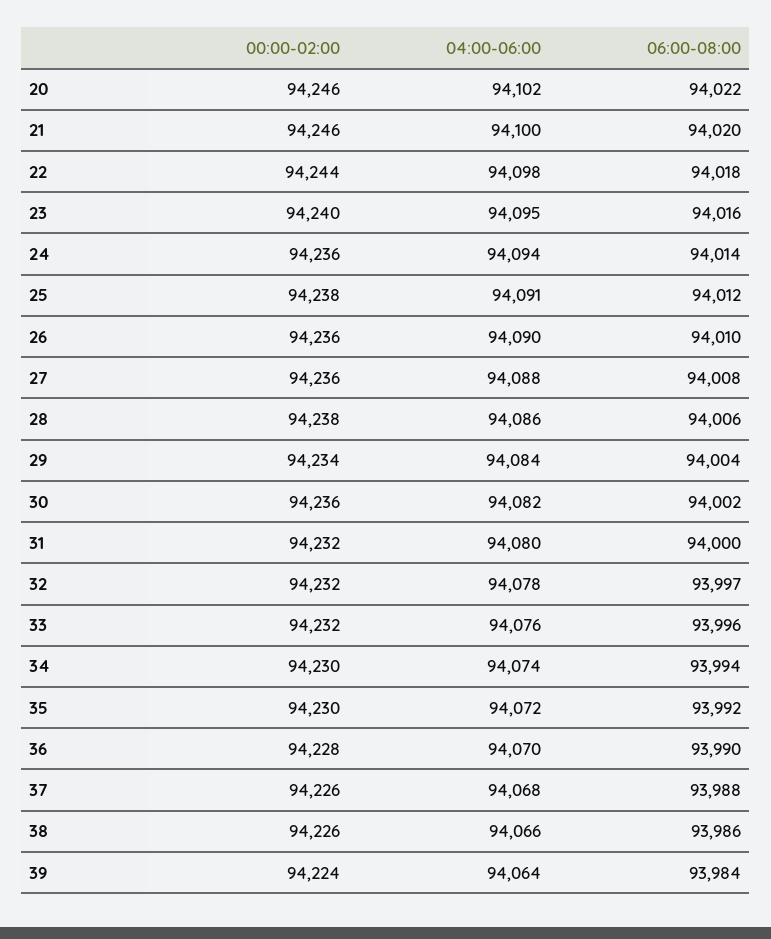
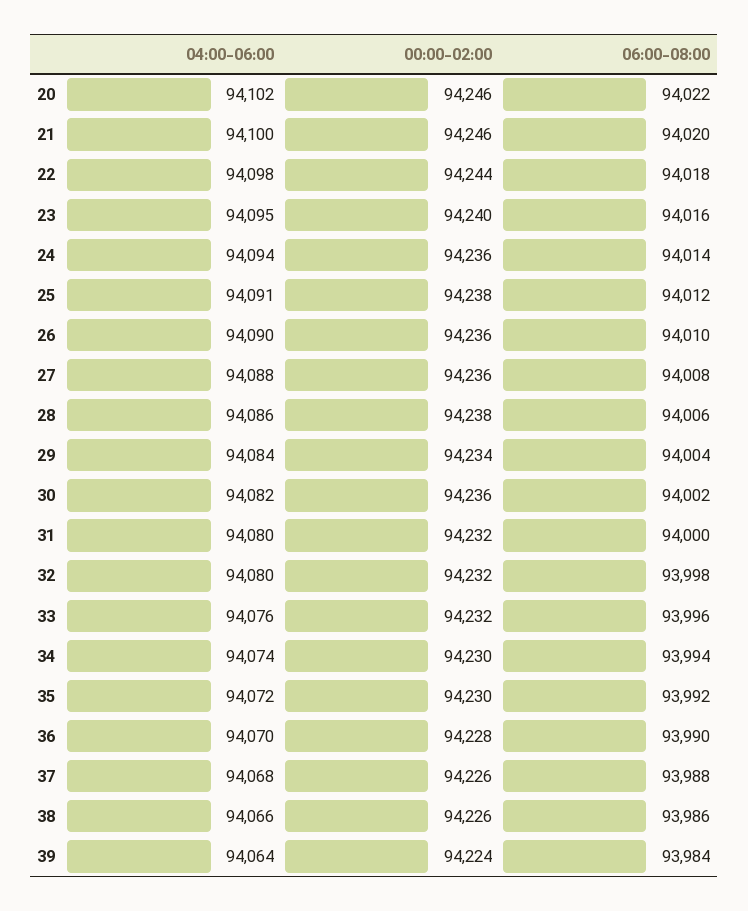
  {
    "00:00-02:00": {
      "20": 94246,
      "21": 94246,
      "22": 94244,
      "23": 94240,
      "24": 94236,
      "25": 94238,
      "26": 94236,
      "27": 94236,
      "28": 94238,
      "29": 94234,
      "30": 94236,
      "31": 94232,
      "32": 94232,
      "33": 94232,
      "34": 94230,
      "35": 94230,
      "36": 94228,
      "37": 94226,
      "38": 94226,
      "39": 94224
    },
    "04:00-06:00": {
      "20": 94102,
      "21": 94100,
      "22": 94098,
      "23": 94095,
      "24": 94094,
      "25": 94091,
      "26": 94090,
      "27": 94088,
      "28": 94086,
      "29": 94084,
      "30": 94082,
      "31": 94080,
-     "32": 94078,
+     "32": 94080,
      "33": 94076,
      "34": 94074,
      "35": 94072,
      "36": 94070,
      "37": 94068,
      "38": 94066,
      "39": 94064
    },
    "06:00-08:00": {
      "20": 94022,
      "21": 94020,
      "22": 94018,
      "23": 94016,
      "24": 94014,
      "25": 94012,
      "26": 94010,
      "27": 94008,
      "28": 94006,
      "29": 94004,
      "30": 94002,
      "31": 94000,
-     "32": 93997,
+     "32": 93998,
      "33": 93996,
      "34": 93994,
      "35": 93992,
      "36": 93990,
      "37": 93988,
      "38": 93986,
      "39": 93984
    }
  }

